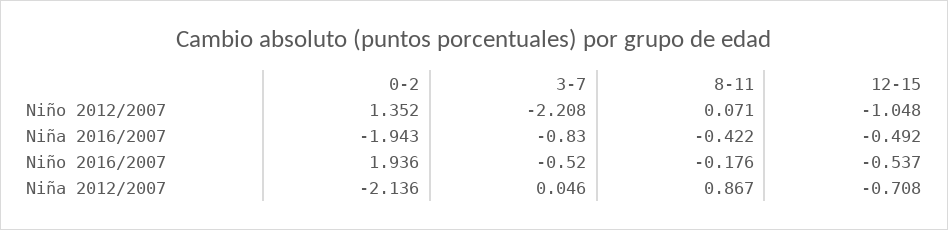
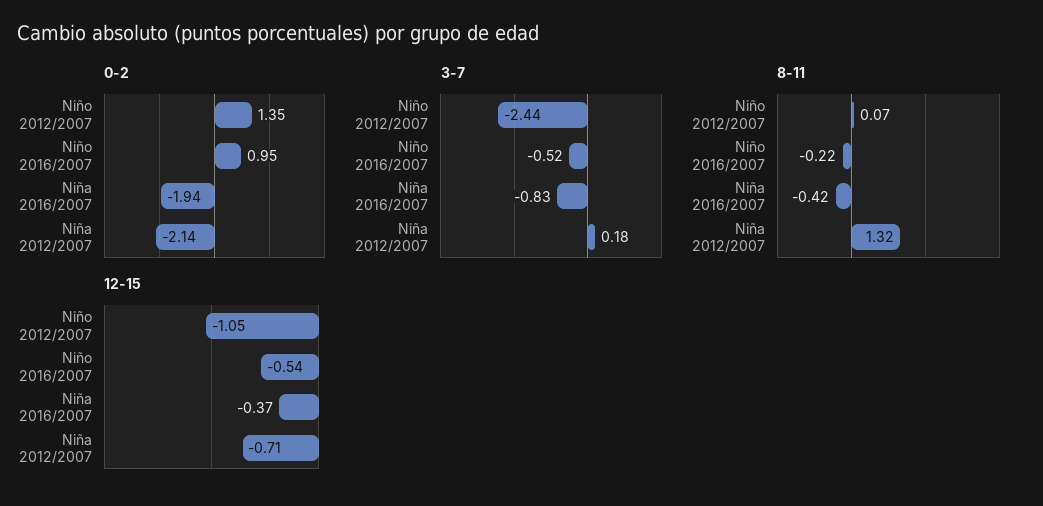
  {
    "0-2": {
      "Niño 2012/2007": 1.352,
      "Niña 2016/2007": -1.943,
-     "Niño 2016/2007": 1.936,
+     "Niño 2016/2007": 0.95,
      "Niña 2012/2007": -2.136
    },
    "3-7": {
-     "Niño 2012/2007": -2.208,
+     "Niño 2012/2007": -2.44,
      "Niña 2016/2007": -0.83,
      "Niño 2016/2007": -0.52,
-     "Niña 2012/2007": 0.046
+     "Niña 2012/2007": 0.18
    },
    "8-11": {
      "Niño 2012/2007": 0.071,
      "Niña 2016/2007": -0.422,
-     "Niño 2016/2007": -0.176,
+     "Niño 2016/2007": -0.22,
-     "Niña 2012/2007": 0.867
+     "Niña 2012/2007": 1.32
    },
    "12-15": {
      "Niño 2012/2007": -1.048,
-     "Niña 2016/2007": -0.492,
+     "Niña 2016/2007": -0.37,
      "Niño 2016/2007": -0.537,
      "Niña 2012/2007": -0.708
    }
  }

